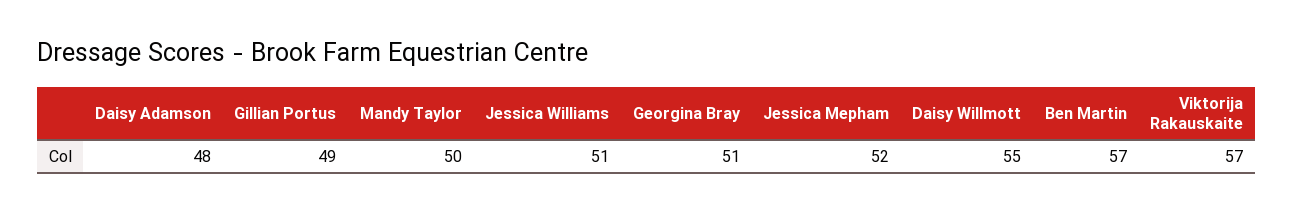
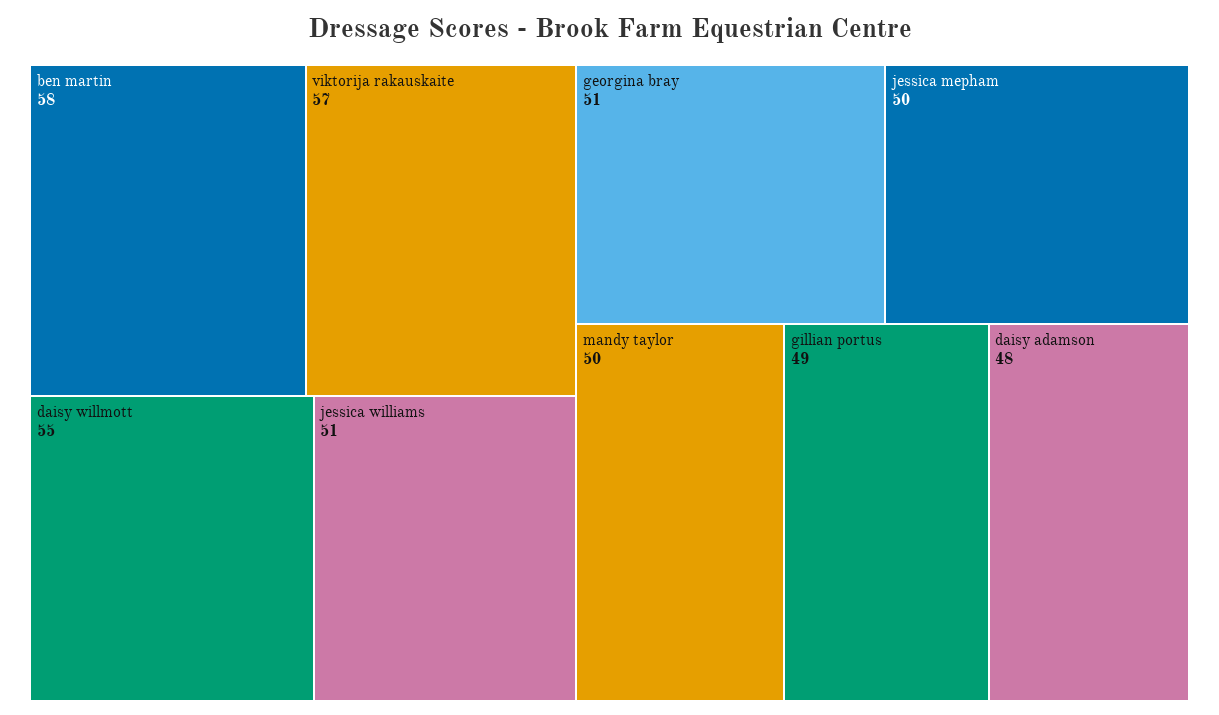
  {
    "Daisy Adamson": 48,
    "Gillian Portus": 49,
    "Mandy Taylor": 50,
    "Jessica Williams": 51,
    "Georgina Bray": 51,
-   "Jessica Mepham": 52,
+   "Jessica Mepham": 50,
    "Daisy Willmott": 55,
-   "Ben Martin": 57,
+   "Ben Martin": 58,
    "Viktorija Rakauskaite": 57
  }

